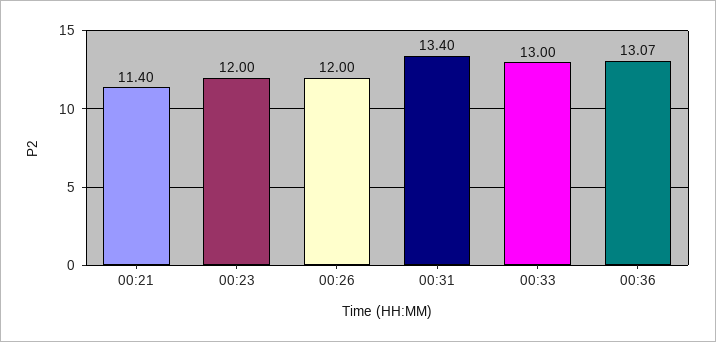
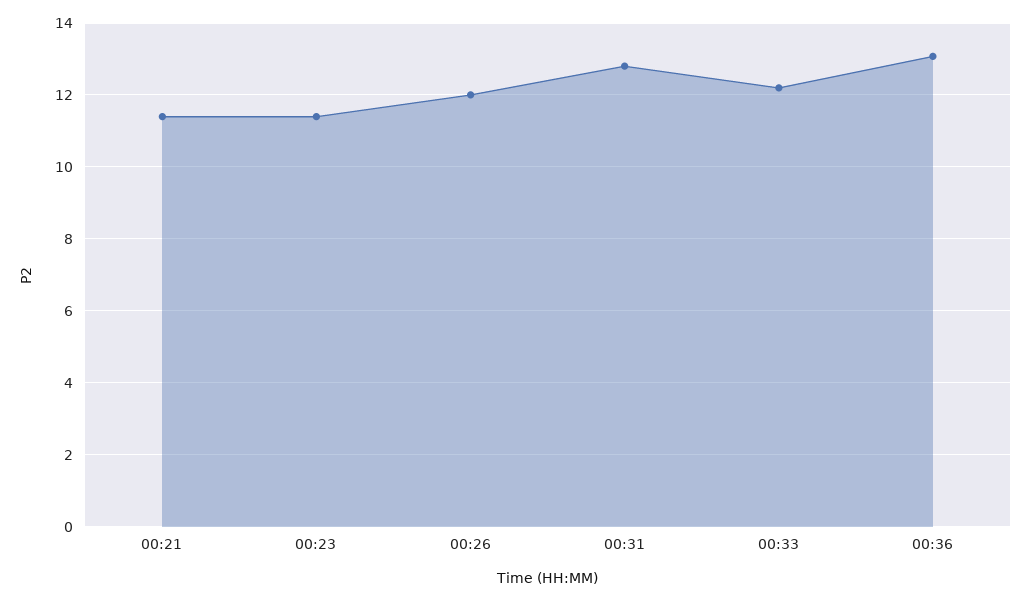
  {
    "00:21": 11.4,
-   "00:23": 12,
+   "00:23": 11.4,
    "00:26": 12,
-   "00:31": 13.4,
+   "00:31": 12.8,
-   "00:33": 13,
+   "00:33": 12.2,
    "00:36": 13.07
  }

